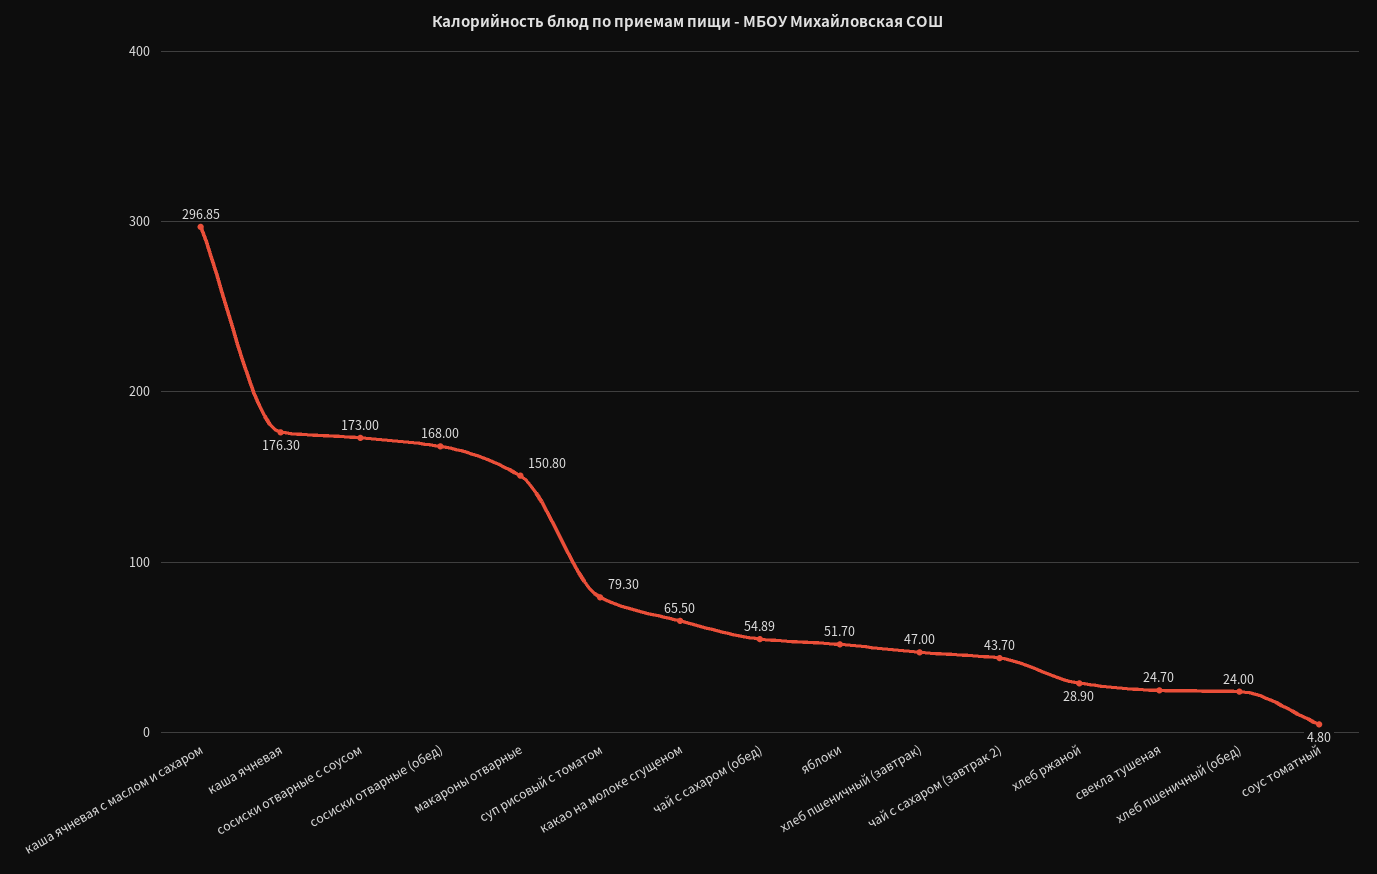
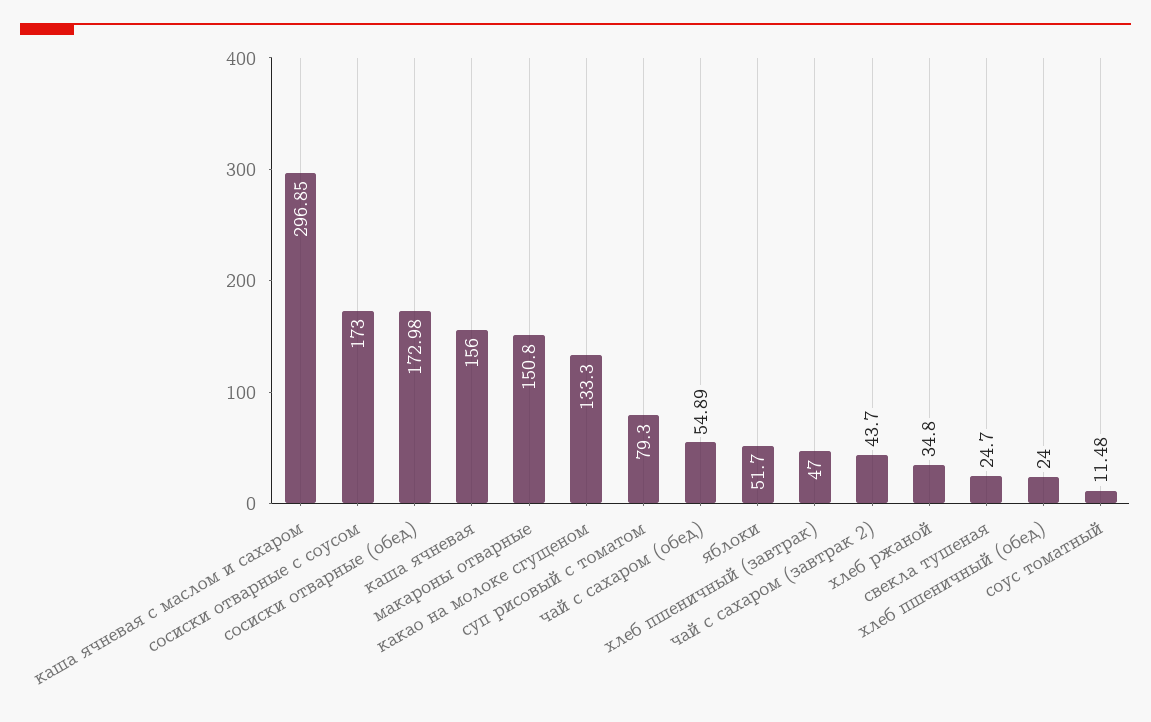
  {
    "каша ячневая с маслом и сахаром": 296.85,
-   "каша ячневая": 176.3,
+   "каша ячневая": 156,
    "сосиски отварные с соусом": 173,
-   "сосиски отварные (обед)": 168,
+   "сосиски отварные (обед)": 172.98,
    "макароны отварные": 150.8,
    "суп рисовый с томатом": 79.3,
-   "какао на молоке сгущеном": 65.5,
+   "какао на молоке сгущеном": 133.3,
    "чай с сахаром (обед)": 54.89,
    "яблоки": 51.7,
    "хлеб пшеничный (завтрак)": 47,
    "чай с сахаром (завтрак 2)": 43.7,
-   "хлеб ржаной": 28.9,
+   "хлеб ржаной": 34.8,
    "свекла тушеная": 24.7,
    "хлеб пшеничный (обед)": 24,
-   "соус томатный": 4.8
+   "соус томатный": 11.48
  }

